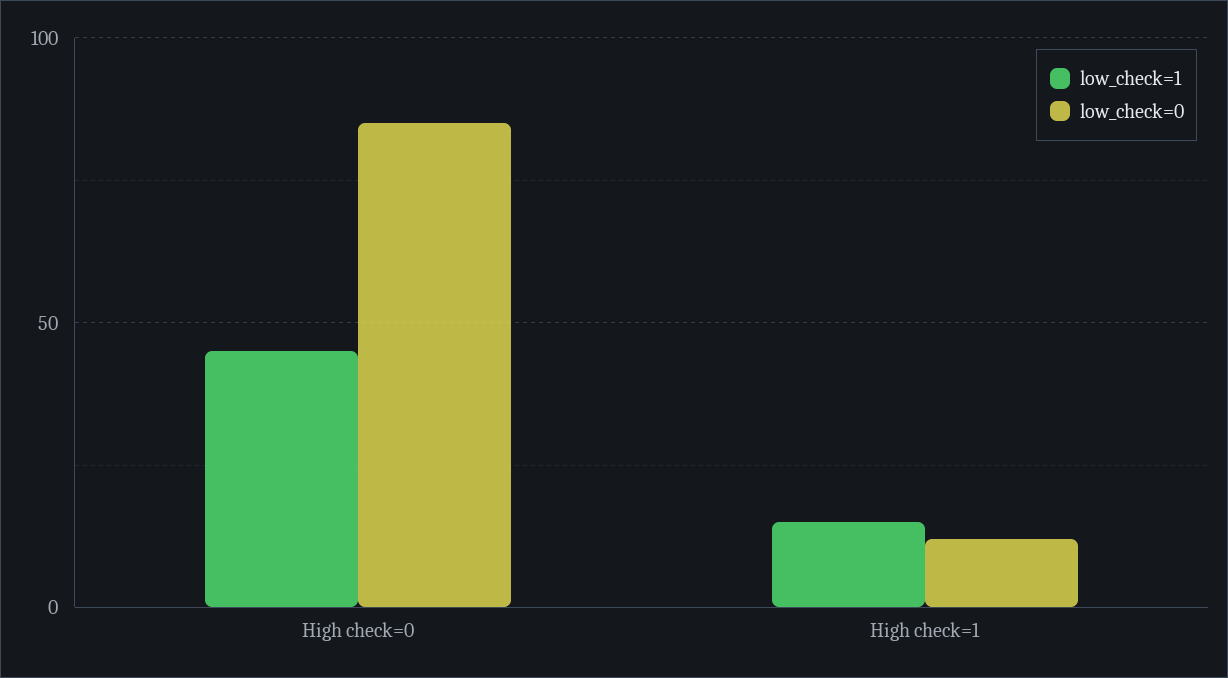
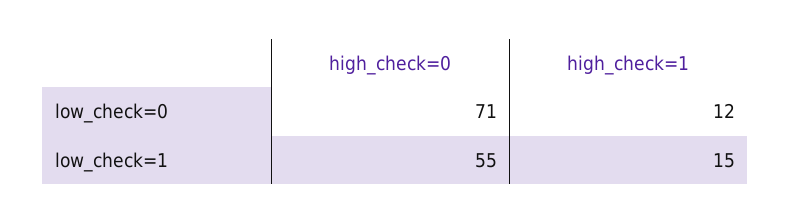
  {
    "low_check=1": {
-     "High check=0": 45,
+     "High check=0": 55,
      "High check=1": 15
    },
    "low_check=0": {
-     "High check=0": 85,
+     "High check=0": 71,
      "High check=1": 12
    }
  }

